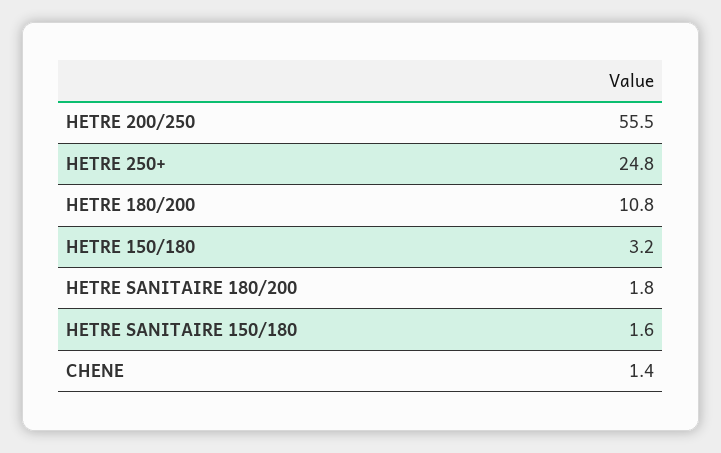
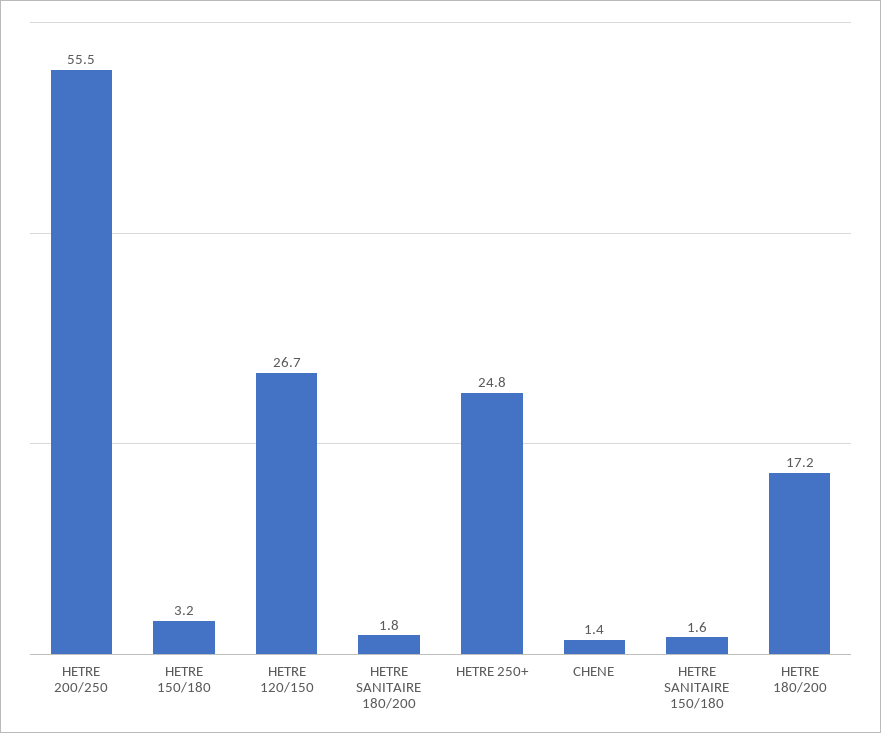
  {
    "HETRE 200/250": 55.5,
    "HETRE 250+": 24.8,
-   "HETRE 180/200": 10.8,
+   "HETRE 180/200": 17.2,
    "HETRE 150/180": 3.2,
    "HETRE SANITAIRE 180/200": 1.8,
    "HETRE SANITAIRE 150/180": 1.6,
-   "CHENE": 1.4
+   "CHENE": 1.4,
+   "HETRE 120/150": 26.7
  }

